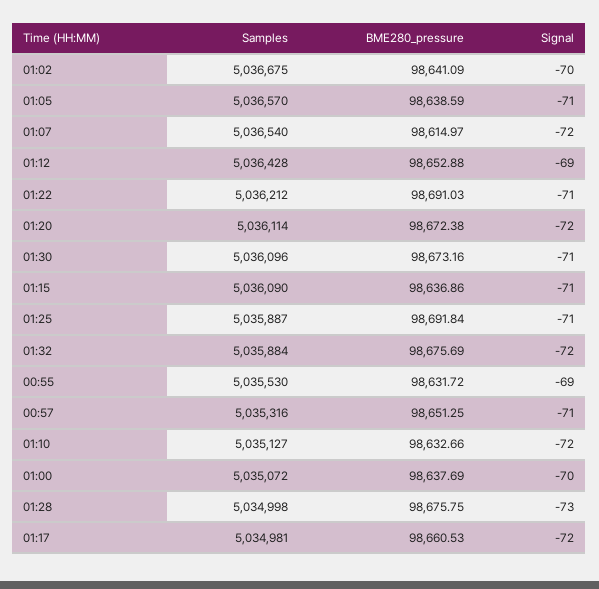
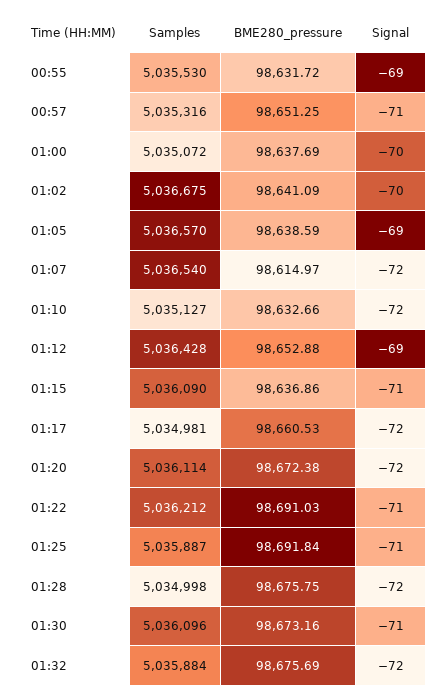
  {
    "Samples": {
      "01:02": 5036675,
      "01:05": 5036570,
      "01:07": 5036540,
      "01:12": 5036428,
      "01:22": 5036212,
      "01:20": 5036114,
      "01:30": 5036096,
      "01:15": 5036090,
      "01:25": 5035887,
      "01:32": 5035884,
      "00:55": 5035530,
      "00:57": 5035316,
      "01:10": 5035127,
      "01:00": 5035072,
      "01:28": 5034998,
      "01:17": 5034981
    },
    "BME280_pressure": {
      "01:02": 98641.09,
      "01:05": 98638.59,
      "01:07": 98614.97,
      "01:12": 98652.88,
      "01:22": 98691.03,
      "01:20": 98672.38,
      "01:30": 98673.16,
      "01:15": 98636.86,
      "01:25": 98691.84,
      "01:32": 98675.69,
      "00:55": 98631.72,
      "00:57": 98651.25,
      "01:10": 98632.66,
      "01:00": 98637.69,
      "01:28": 98675.75,
      "01:17": 98660.53
    },
    "Signal": {
      "01:02": -70,
-     "01:05": -71,
+     "01:05": -69,
      "01:07": -72,
      "01:12": -69,
      "01:22": -71,
      "01:20": -72,
      "01:30": -71,
      "01:15": -71,
      "01:25": -71,
      "01:32": -72,
      "00:55": -69,
      "00:57": -71,
      "01:10": -72,
      "01:00": -70,
-     "01:28": -73,
+     "01:28": -72,
      "01:17": -72
    }
  }

